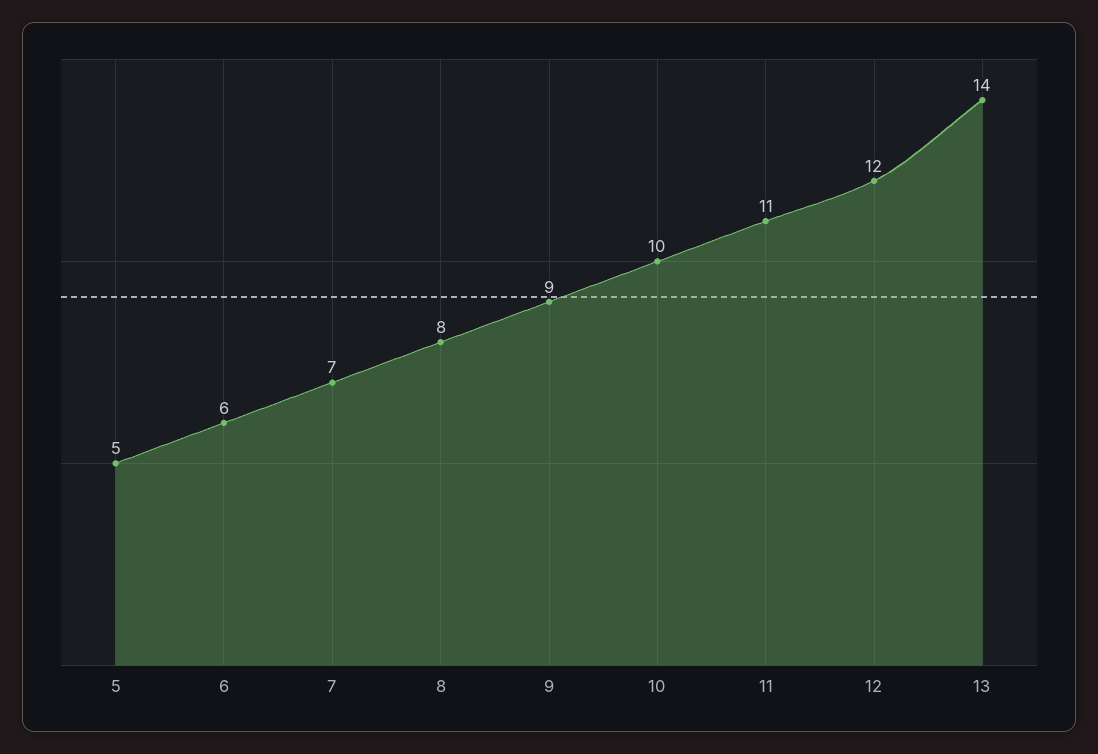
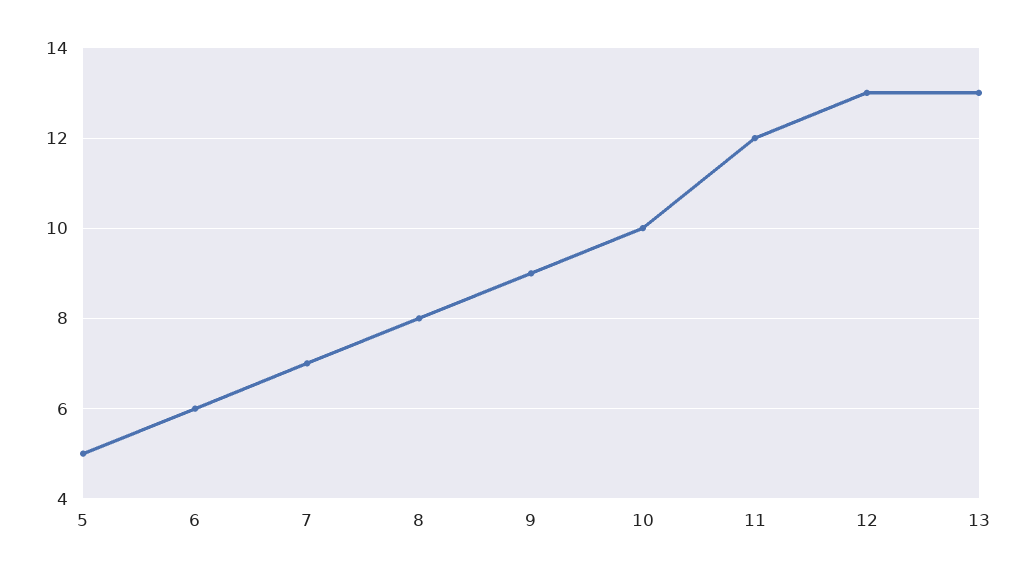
  {
    "5": 5,
    "6": 6,
    "7": 7,
    "8": 8,
    "9": 9,
    "10": 10,
-   "11": 11,
+   "11": 12,
-   "12": 12,
+   "12": 13,
-   "13": 14
+   "13": 13
  }

